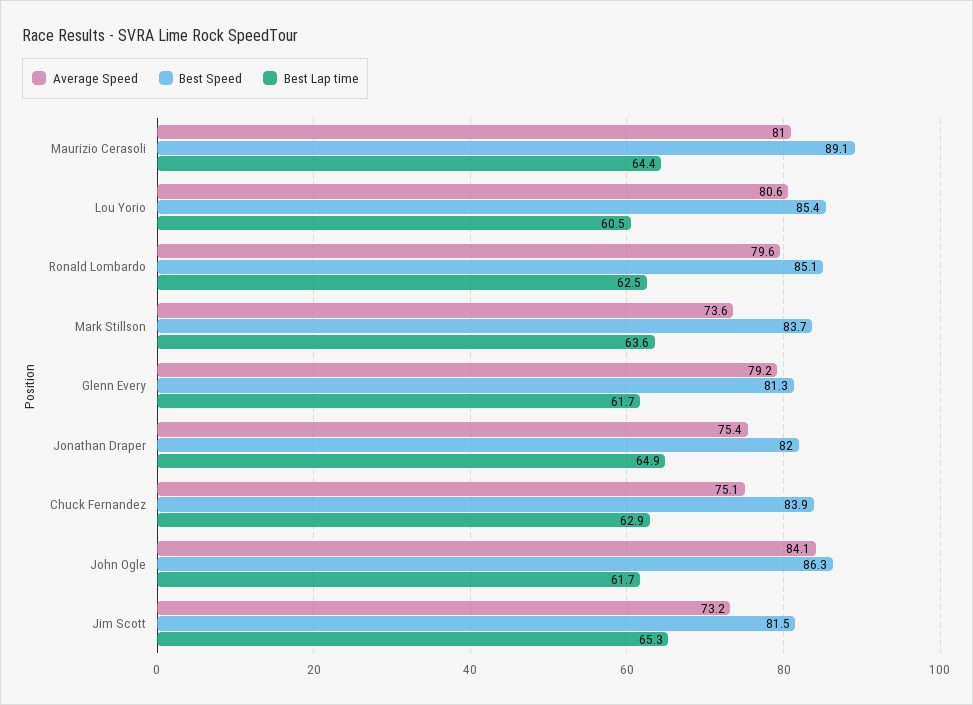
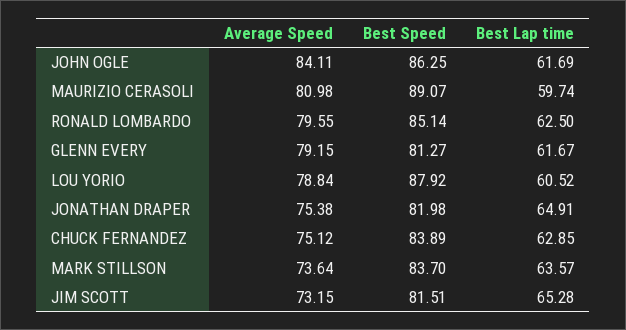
  {
    "Average Speed": {
      "Maurizio Cerasoli": 80.98,
-     "Lou Yorio": 80.6,
+     "Lou Yorio": 78.84,
      "Ronald Lombardo": 79.55,
      "Mark Stillson": 73.64,
      "Glenn Every": 79.15,
      "Jonathan Draper": 75.38,
      "Chuck Fernandez": 75.12,
      "John Ogle": 84.11,
      "Jim Scott": 73.15
    },
    "Best Speed": {
      "Maurizio Cerasoli": 89.07,
-     "Lou Yorio": 85.4,
+     "Lou Yorio": 87.92,
      "Ronald Lombardo": 85.14,
      "Mark Stillson": 83.7,
      "Glenn Every": 81.27,
      "Jonathan Draper": 81.98,
      "Chuck Fernandez": 83.89,
      "John Ogle": 86.25,
      "Jim Scott": 81.51
    },
    "Best Lap time": {
-     "Maurizio Cerasoli": 64.4,
+     "Maurizio Cerasoli": 59.74,
      "Lou Yorio": 60.52,
      "Ronald Lombardo": 62.5,
      "Mark Stillson": 63.57,
      "Glenn Every": 61.67,
      "Jonathan Draper": 64.91,
      "Chuck Fernandez": 62.85,
      "John Ogle": 61.69,
      "Jim Scott": 65.28
    }
  }

